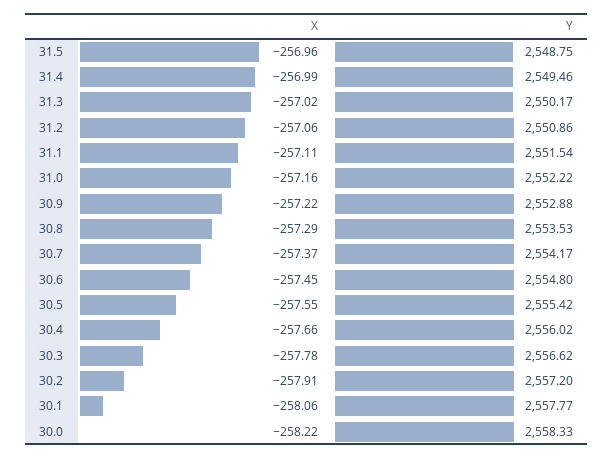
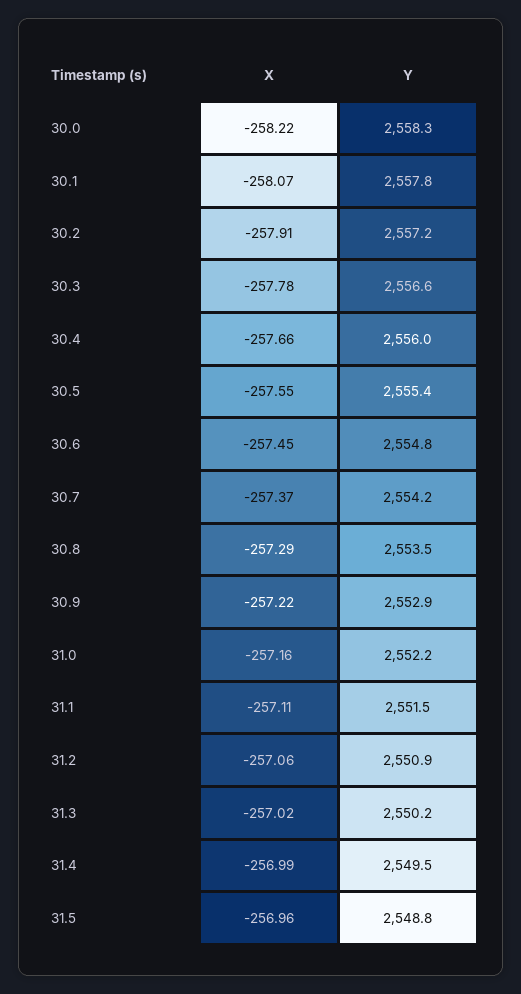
  {
    "X": {
      "31.5": -256.96,
      "31.4": -256.99,
      "31.3": -257.02,
      "31.2": -257.06,
      "31.1": -257.11,
      "31.0": -257.16,
      "30.9": -257.22,
      "30.8": -257.29,
      "30.7": -257.37,
      "30.6": -257.45,
      "30.5": -257.55,
      "30.4": -257.66,
      "30.3": -257.78,
      "30.2": -257.91,
-     "30.1": -258.06,
+     "30.1": -258.07,
      "30.0": -258.22
    },
    "Y": {
      "31.5": 2548.75,
      "31.4": 2549.46,
      "31.3": 2550.17,
      "31.2": 2550.86,
      "31.1": 2551.54,
      "31.0": 2552.22,
      "30.9": 2552.88,
      "30.8": 2553.53,
      "30.7": 2554.17,
      "30.6": 2554.8,
      "30.5": 2555.42,
      "30.4": 2556.02,
      "30.3": 2556.62,
      "30.2": 2557.2,
      "30.1": 2557.77,
      "30.0": 2558.33
    }
  }

